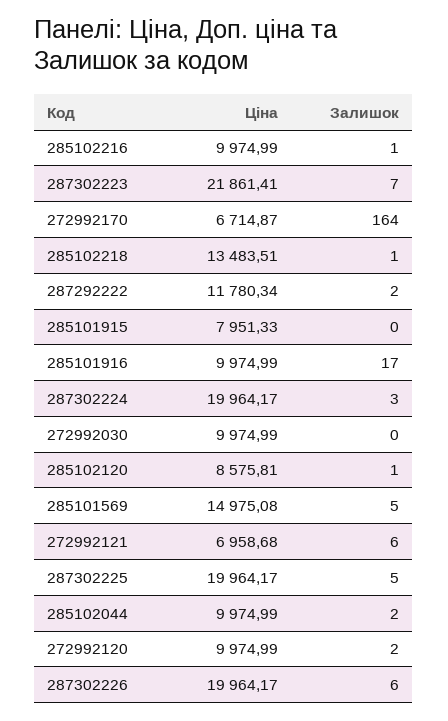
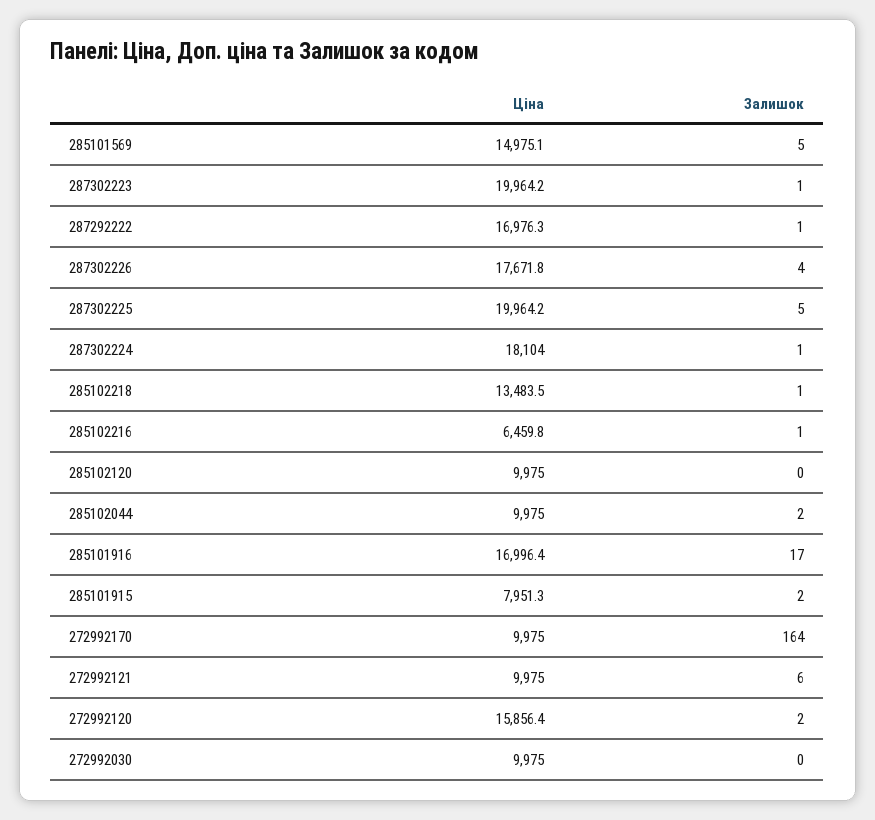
  {
    "Ціна": {
-     "285102216": 9974.99,
+     "285102216": 6459.8,
-     "287302223": 21861.41,
+     "287302223": 19964.2,
-     "272992170": 6714.87,
+     "272992170": 9975,
      "285102218": 13483.51,
-     "287292222": 11780.34,
+     "287292222": 16976.3,
      "285101915": 7951.33,
-     "285101916": 9974.99,
+     "285101916": 16996.4,
-     "287302224": 19964.17,
+     "287302224": 18104,
      "272992030": 9974.99,
-     "285102120": 8575.81,
+     "285102120": 9975,
      "285101569": 14975.08,
-     "272992121": 6958.68,
+     "272992121": 9975,
      "287302225": 19964.17,
      "285102044": 9974.99,
-     "272992120": 9974.99,
+     "272992120": 15856.4,
-     "287302226": 19964.17
+     "287302226": 17671.8
    },
    "Залишок": {
      "285102216": 1,
-     "287302223": 7,
+     "287302223": 1,
      "272992170": 164,
      "285102218": 1,
-     "287292222": 2,
+     "287292222": 1,
-     "285101915": 0,
+     "285101915": 2,
      "285101916": 17,
-     "287302224": 3,
+     "287302224": 1,
      "272992030": 0,
-     "285102120": 1,
+     "285102120": 0,
      "285101569": 5,
      "272992121": 6,
      "287302225": 5,
      "285102044": 2,
      "272992120": 2,
-     "287302226": 6
+     "287302226": 4
    }
  }

